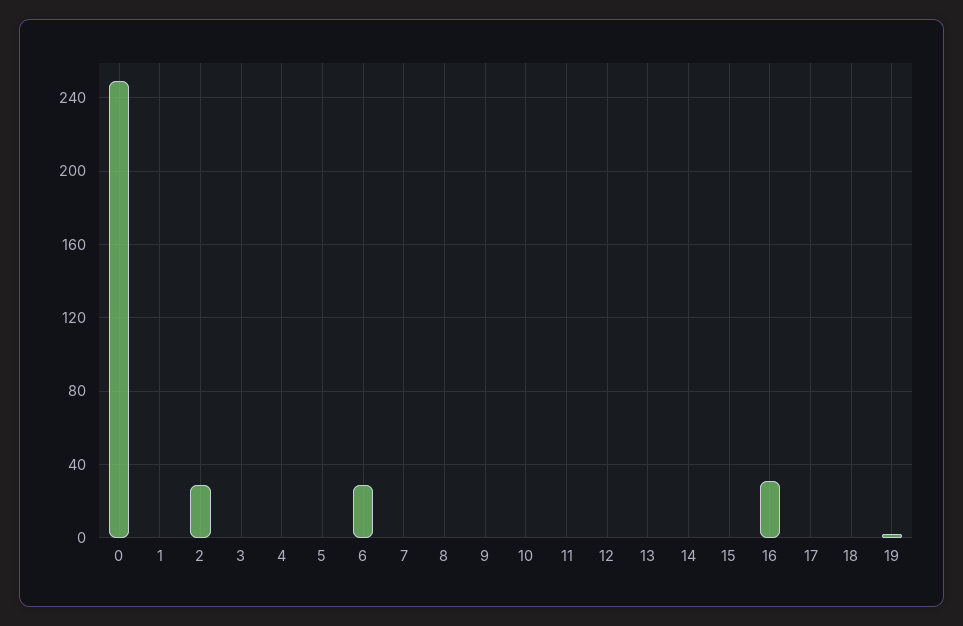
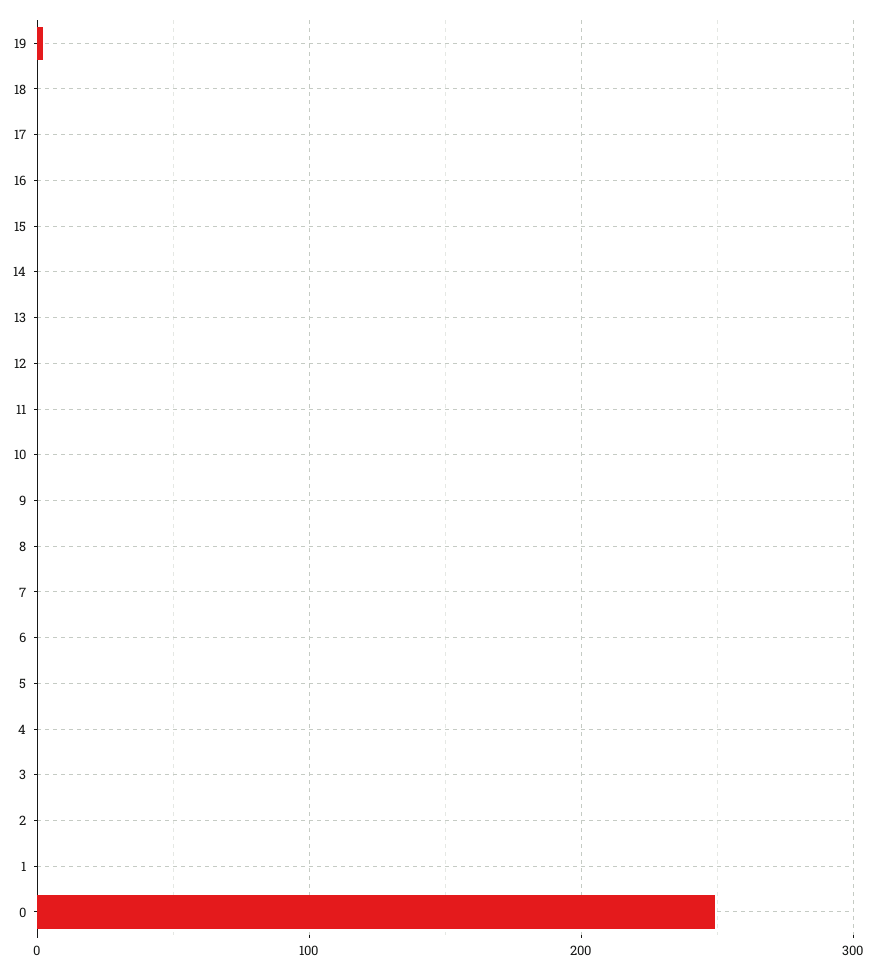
  {
    "0": 250,
    "1": 0,
-   "2": 30,
+   "2": 0,
    "3": 0,
    "4": 0,
    "5": 0,
-   "6": 30,
+   "6": 0,
    "7": 0,
    "8": 0,
    "9": 0,
    "10": 0,
    "11": 0,
    "12": 0,
    "13": 0,
    "14": 0,
    "15": 0,
-   "16": 30,
+   "16": 0,
    "17": 0,
    "18": 0,
    "19": 0
  }

